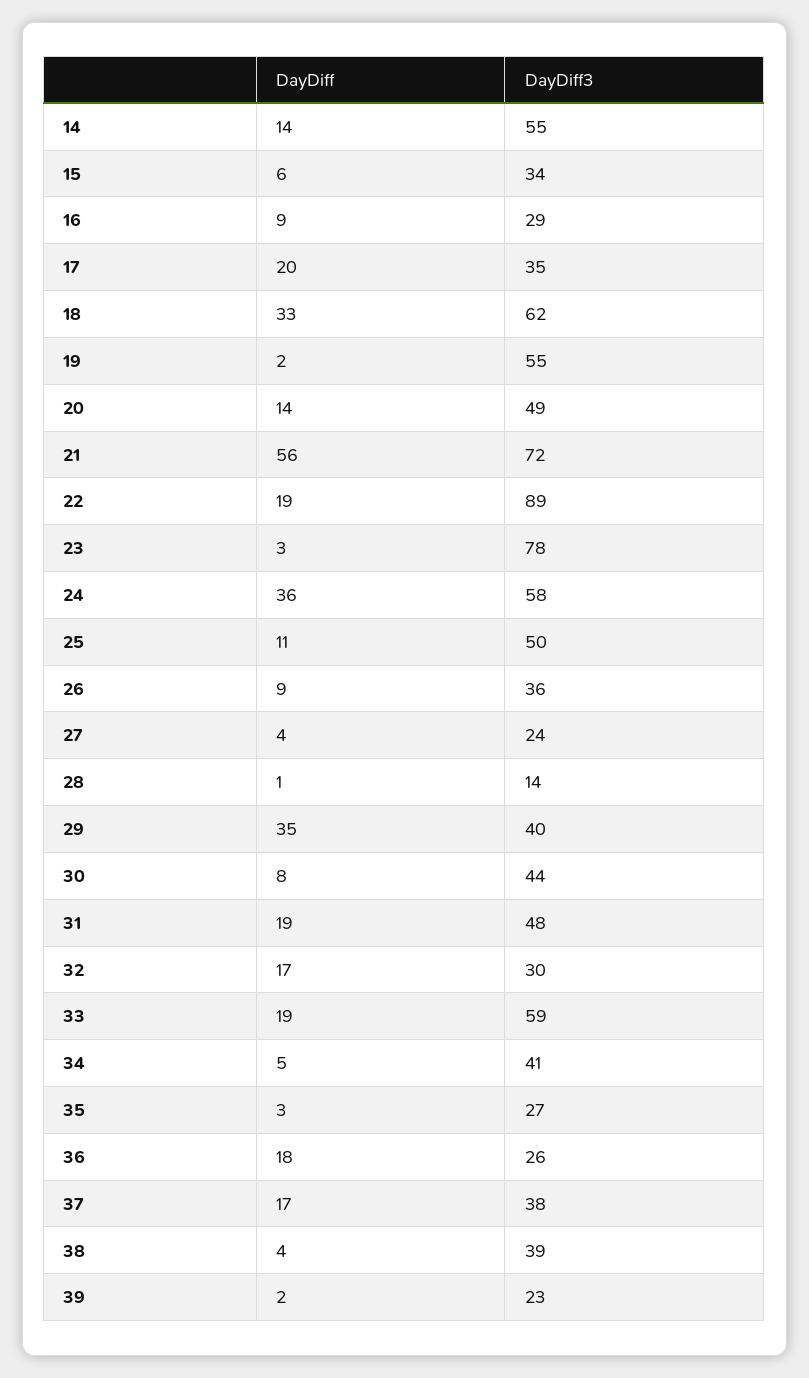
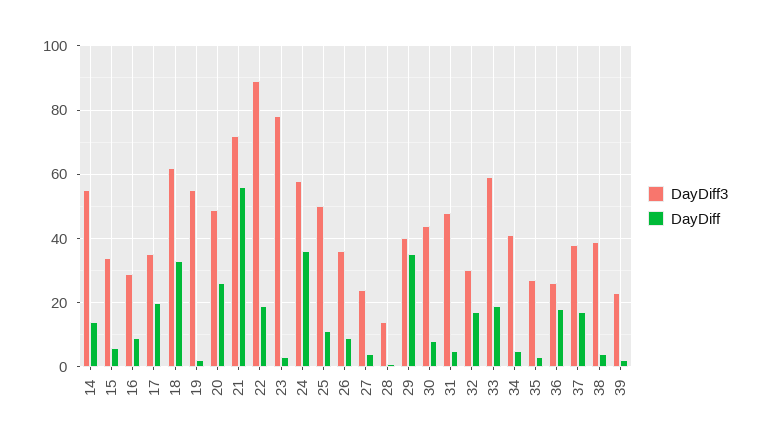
  {
    "DayDiff": {
      "14": 14,
      "15": 6,
      "16": 9,
      "17": 20,
      "18": 33,
      "19": 2,
-     "20": 14,
+     "20": 25,
      "21": 56,
      "22": 19,
      "23": 3,
      "24": 36,
      "25": 11,
      "26": 9,
      "27": 4,
      "28": 1,
      "29": 35,
      "30": 8,
-     "31": 19,
+     "31": 5,
      "32": 17,
      "33": 19,
      "34": 5,
      "35": 3,
      "36": 18,
      "37": 17,
      "38": 4,
      "39": 2
    },
    "DayDiff3": {
      "14": 55,
      "15": 34,
      "16": 29,
      "17": 35,
      "18": 62,
      "19": 55,
      "20": 49,
      "21": 72,
      "22": 89,
      "23": 78,
      "24": 58,
      "25": 50,
      "26": 36,
      "27": 24,
      "28": 14,
      "29": 40,
      "30": 44,
      "31": 48,
      "32": 30,
      "33": 59,
      "34": 41,
      "35": 27,
      "36": 26,
      "37": 38,
      "38": 39,
      "39": 23
    }
  }

